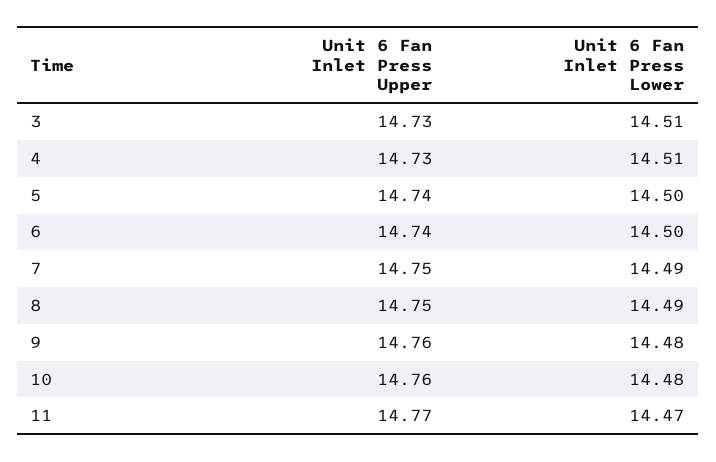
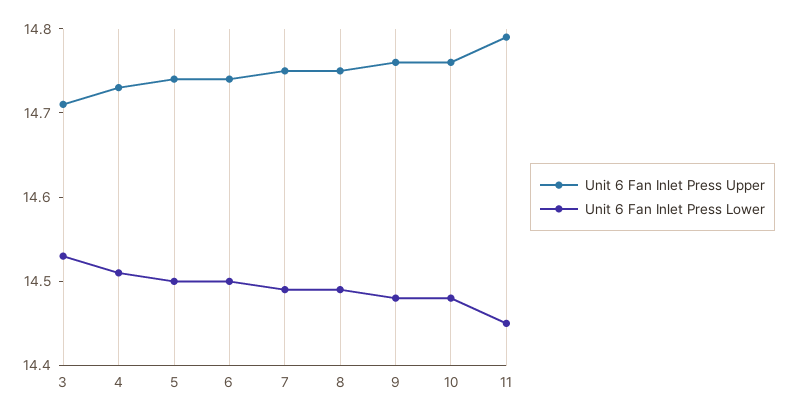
  {
    "Unit 6 Fan Inlet Press Upper": {
-     "3": 14.73,
+     "3": 14.71,
      "4": 14.73,
      "5": 14.74,
      "6": 14.74,
      "7": 14.75,
      "8": 14.75,
      "9": 14.76,
      "10": 14.76,
-     "11": 14.77
+     "11": 14.79
    },
    "Unit 6 Fan Inlet Press Lower": {
-     "3": 14.51,
+     "3": 14.53,
      "4": 14.51,
      "5": 14.5,
      "6": 14.5,
      "7": 14.49,
      "8": 14.49,
      "9": 14.48,
      "10": 14.48,
-     "11": 14.47
+     "11": 14.45
    }
  }

